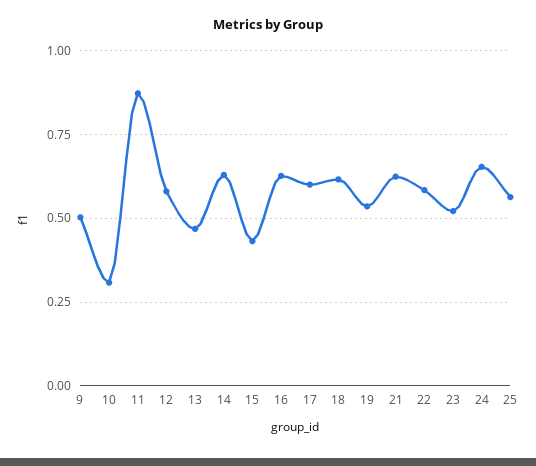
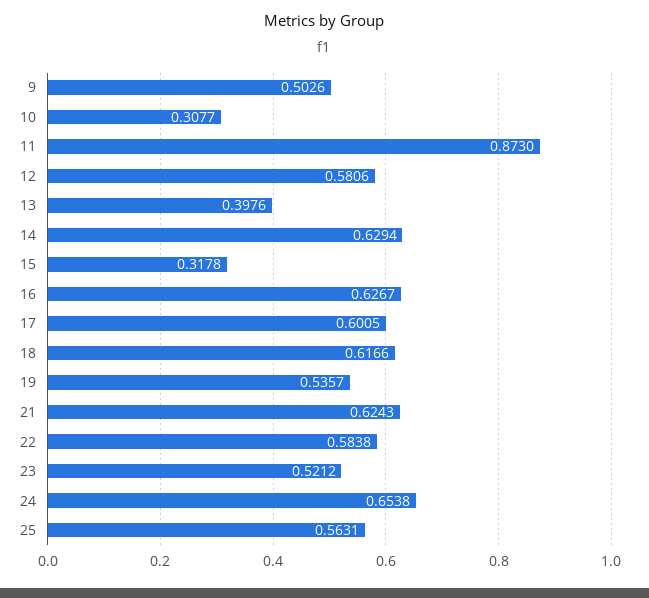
  {
    "9": 0.5026,
    "10": 0.3077,
    "11": 0.873,
    "12": 0.5806,
-   "13": 0.475,
+   "13": 0.3976,
    "14": 0.6294,
-   "15": 0.425,
+   "15": 0.3178,
    "16": 0.6267,
    "17": 0.6005,
    "18": 0.6166,
    "19": 0.5357,
    "21": 0.6243,
    "22": 0.5838,
    "23": 0.5212,
    "24": 0.6538,
    "25": 0.5631
  }

